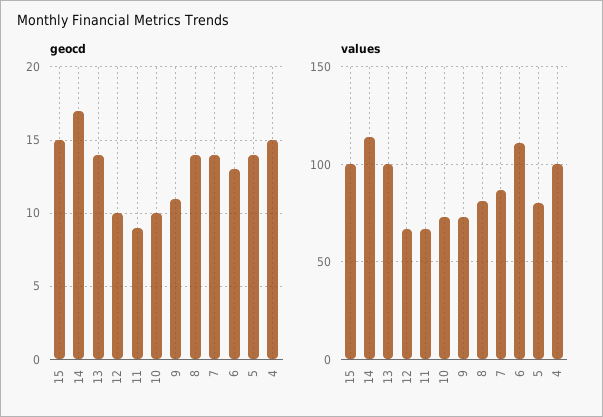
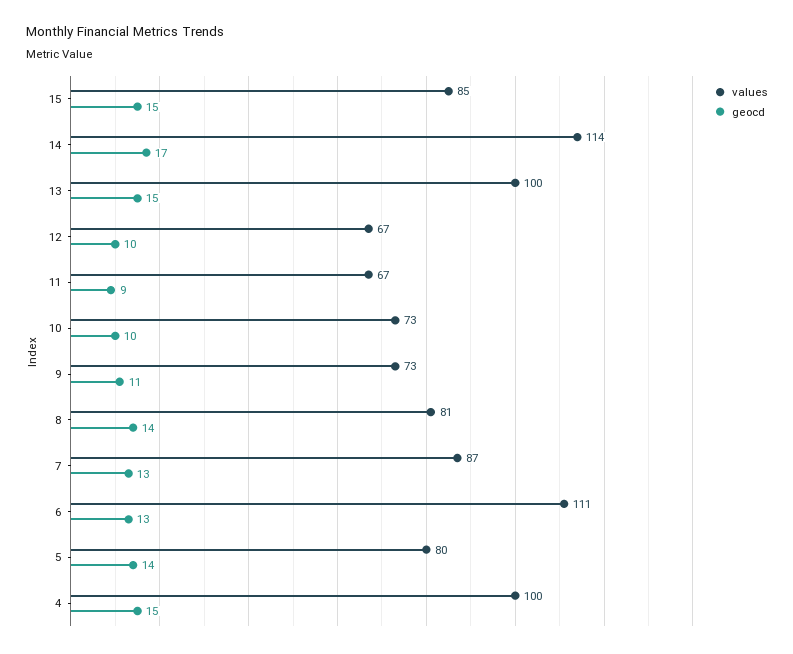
  {
    "geocd": {
      "15": 15,
      "14": 17,
-     "13": 14,
+     "13": 15,
      "12": 10,
      "11": 9,
      "10": 10,
      "9": 11,
      "8": 14,
-     "7": 14,
+     "7": 13,
      "6": 13,
      "5": 14,
      "4": 15
    },
    "values": {
-     "15": 100,
+     "15": 85,
      "14": 114,
      "13": 100,
      "12": 67,
      "11": 67,
      "10": 73,
      "9": 73,
      "8": 81,
      "7": 87,
      "6": 111,
      "5": 80,
      "4": 100
    }
  }

